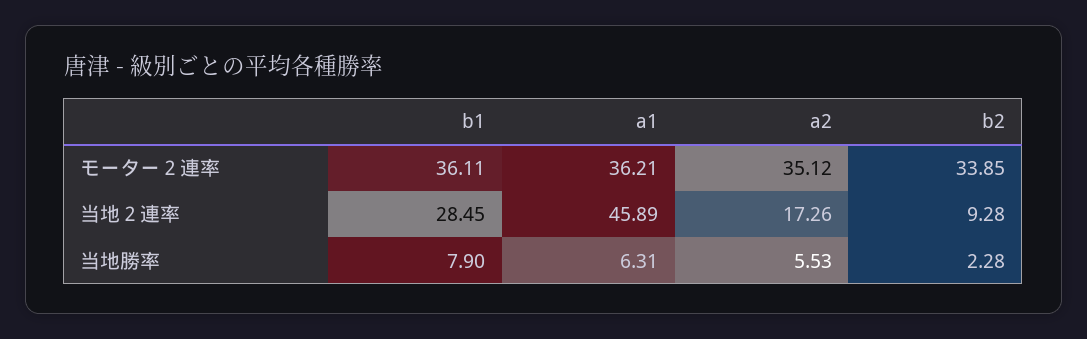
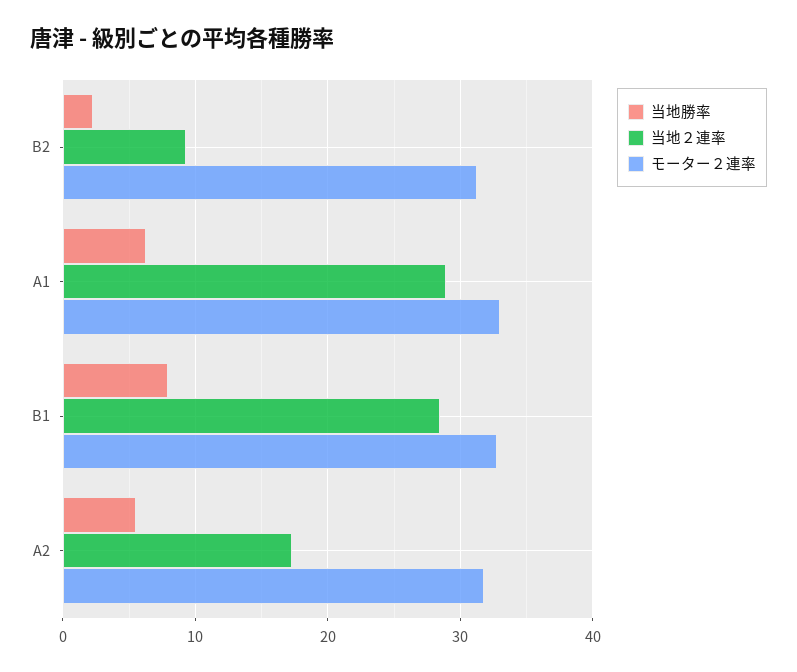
  {
    "モーター２連率": {
-     "b1": 36.11,
+     "b1": 33,
-     "a1": 36.21,
+     "a1": 33,
-     "a2": 35.12,
+     "a2": 32,
-     "b2": 33.85
+     "b2": 31
    },
    "当地２連率": {
      "b1": 28.45,
-     "a1": 45.89,
+     "a1": 29,
      "a2": 17.26,
      "b2": 9.28
    },
    "当地勝率": {
      "b1": 7.9,
      "a1": 6.31,
      "a2": 5.53,
      "b2": 2.28
    }
  }

